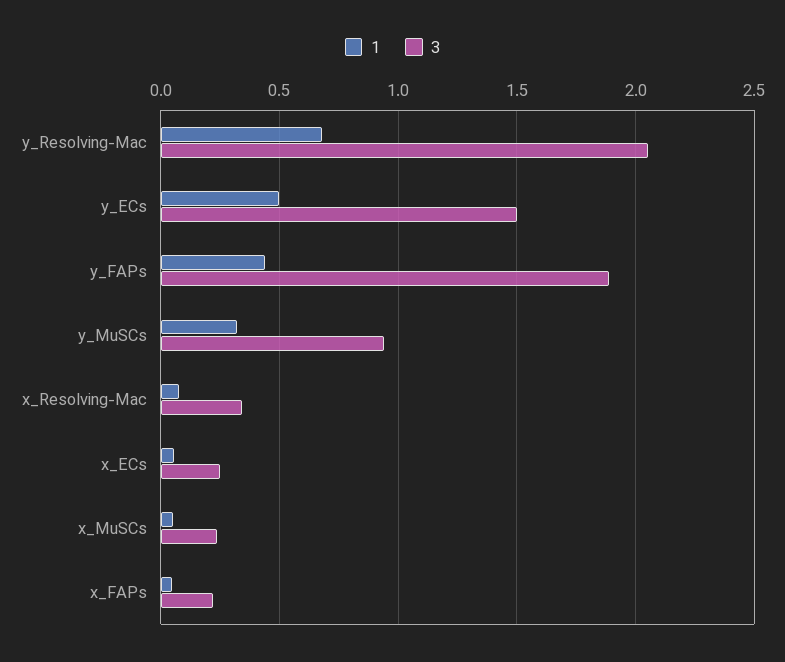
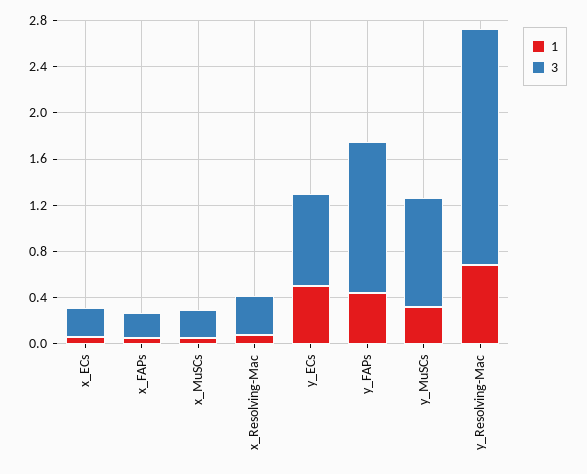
  {
    "1": {
      "y_Resolving-Mac": 0.7,
      "y_ECs": 0.5,
      "y_FAPs": 0.45,
      "y_MuSCs": 0.3,
      "x_Resolving-Mac": 0.1,
      "x_ECs": 0.05,
      "x_MuSCs": 0.05,
      "x_FAPs": 0.05
    },
    "3": {
      "y_Resolving-Mac": 2.05,
-     "y_ECs": 1.5,
+     "y_ECs": 0.8,
-     "y_FAPs": 1.9,
+     "y_FAPs": 1.3,
      "y_MuSCs": 0.95,
      "x_Resolving-Mac": 0.35,
      "x_ECs": 0.25,
      "x_MuSCs": 0.25,
      "x_FAPs": 0.2
    }
  }

